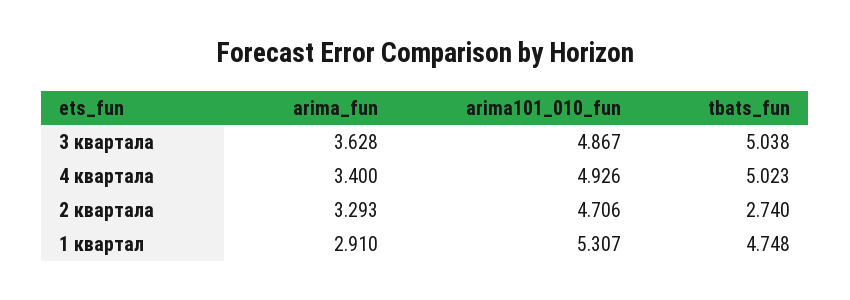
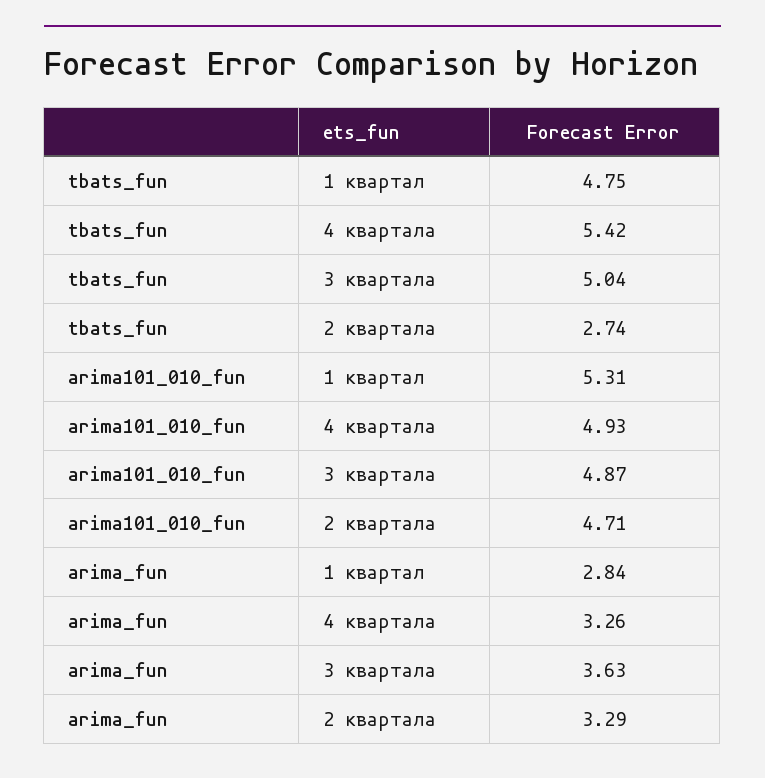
  {
    "arima_fun": {
      "3 квартала": 3.628,
-     "4 квартала": 3.4,
+     "4 квартала": 3.26,
      "2 квартала": 3.293,
-     "1 квартал": 2.91
+     "1 квартал": 2.84
    },
    "arima101_010_fun": {
      "3 квартала": 4.867,
      "4 квартала": 4.926,
      "2 квартала": 4.706,
      "1 квартал": 5.307
    },
    "tbats_fun": {
      "3 квартала": 5.038,
-     "4 квартала": 5.023,
+     "4 квартала": 5.42,
      "2 квартала": 2.74,
      "1 квартал": 4.748
    }
  }

